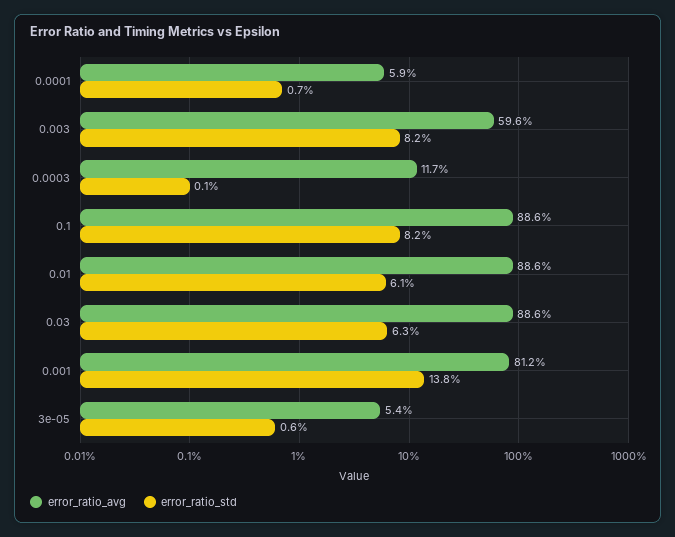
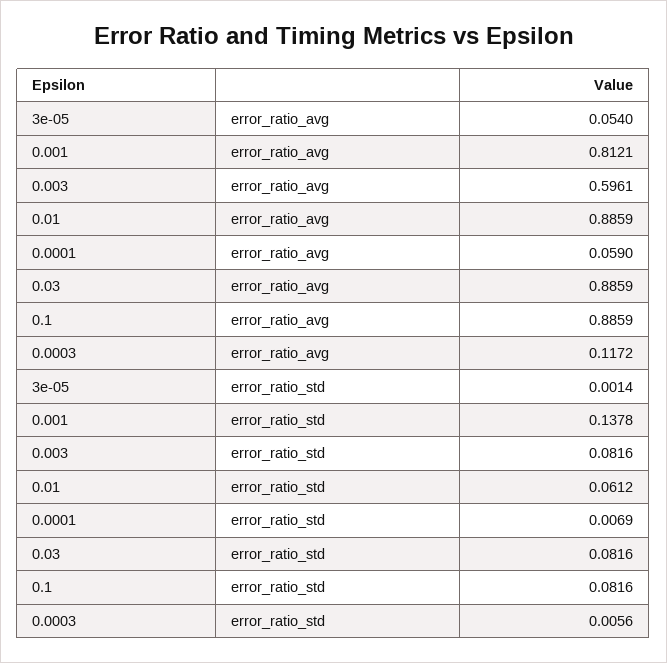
  {
    "error_ratio_avg": {
      "0.0001": 0.059,
      "0.003": 0.5961,
      "0.0003": 0.1172,
      "0.1": 0.8859,
      "0.01": 0.8859,
      "0.03": 0.8859,
      "0.001": 0.8121,
      "3e-05": 0.054
    },
    "error_ratio_std": {
      "0.0001": 0.0069,
      "0.003": 0.0816,
-     "0.0003": 0.001,
+     "0.0003": 0.0056,
      "0.1": 0.0816,
      "0.01": 0.0612,
-     "0.03": 0.063,
+     "0.03": 0.0816,
      "0.001": 0.1378,
-     "3e-05": 0.006
+     "3e-05": 0.0014
    }
  }

